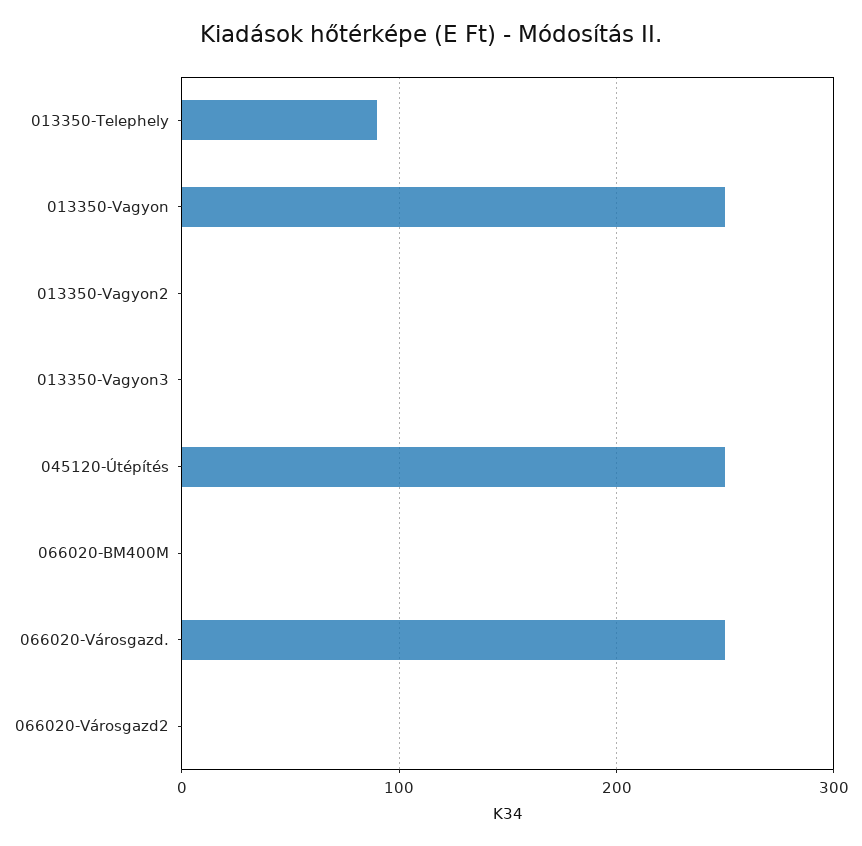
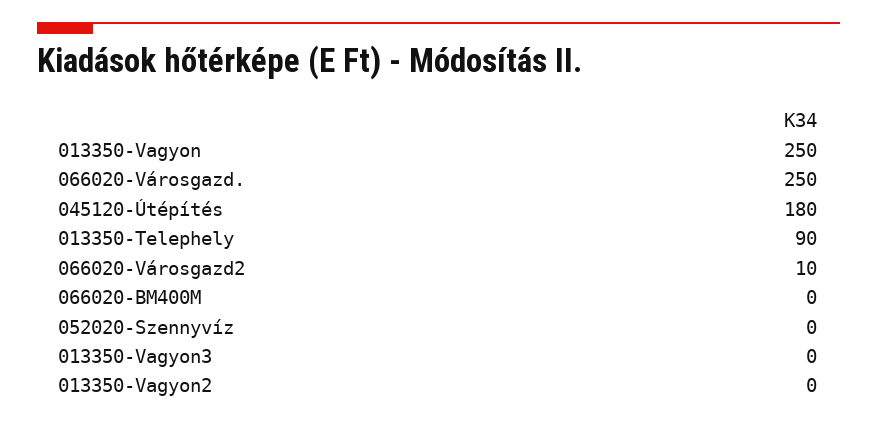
  {
    "013350-Telephely": 90,
    "013350-Vagyon": 250,
    "013350-Vagyon2": 0,
    "013350-Vagyon3": 0,
-   "045120-Útépítés": 250,
+   "045120-Útépítés": 180,
    "066020-BM400M": 0,
    "066020-Városgazd.": 250,
-   "066020-Városgazd2": 0
+   "066020-Városgazd2": 10,
+   "052020-Szennyvíz": 0
  }

